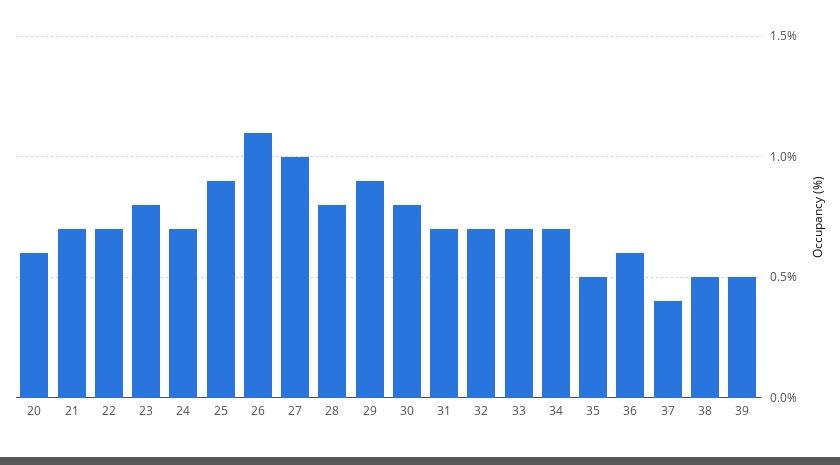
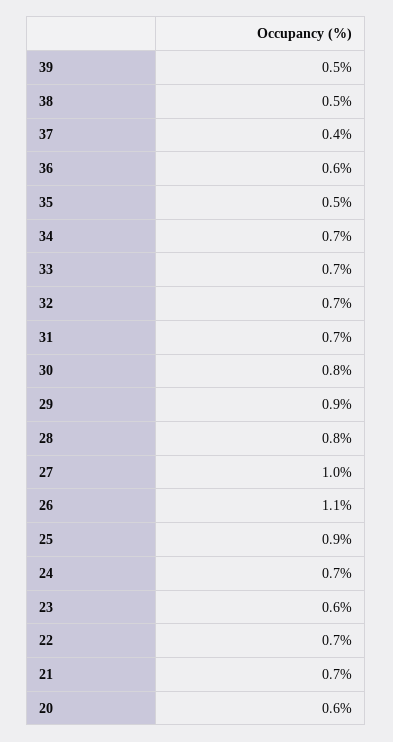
  {
    "20": 0.6,
    "21": 0.7,
    "22": 0.7,
-   "23": 0.8,
+   "23": 0.6,
    "24": 0.7,
    "25": 0.9,
    "26": 1.1,
    "27": 1,
    "28": 0.8,
    "29": 0.9,
    "30": 0.8,
    "31": 0.7,
    "32": 0.7,
    "33": 0.7,
    "34": 0.7,
    "35": 0.5,
    "36": 0.6,
    "37": 0.4,
    "38": 0.5,
    "39": 0.5
  }

